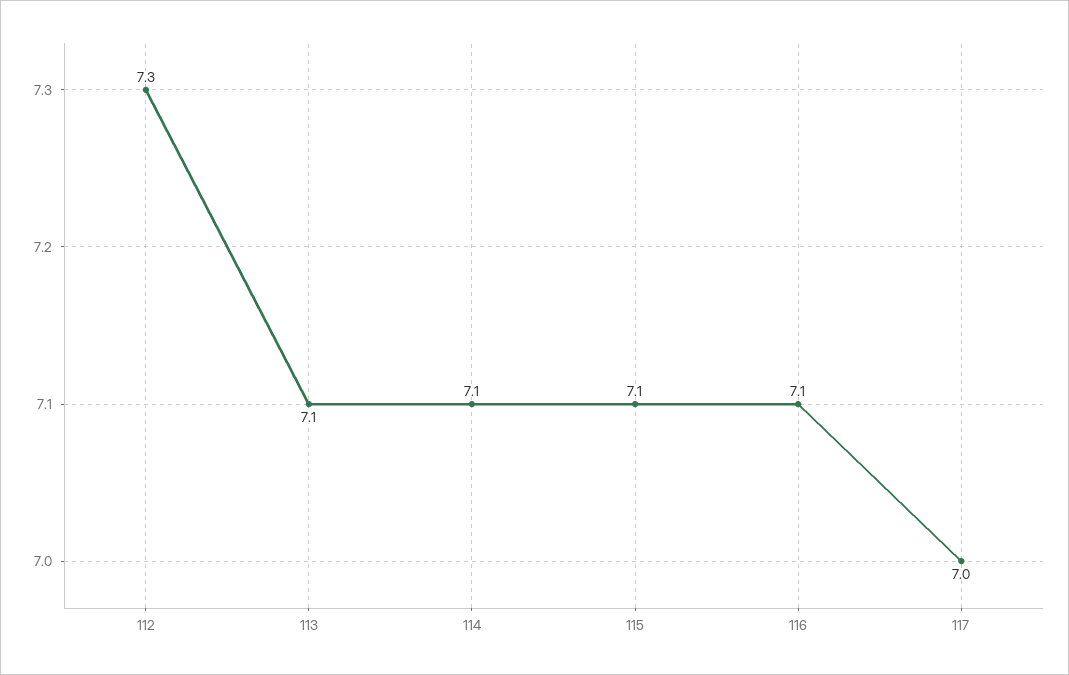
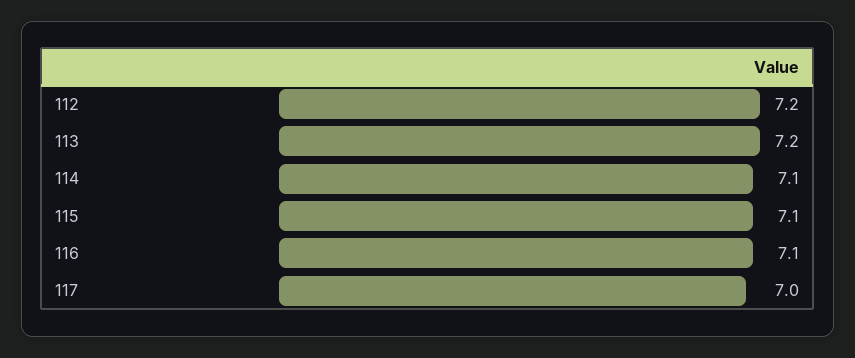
  {
-   "112": 7.3,
+   "112": 7.2,
-   "113": 7.1,
+   "113": 7.2,
    "114": 7.1,
    "115": 7.1,
    "116": 7.1,
    "117": 7
  }

